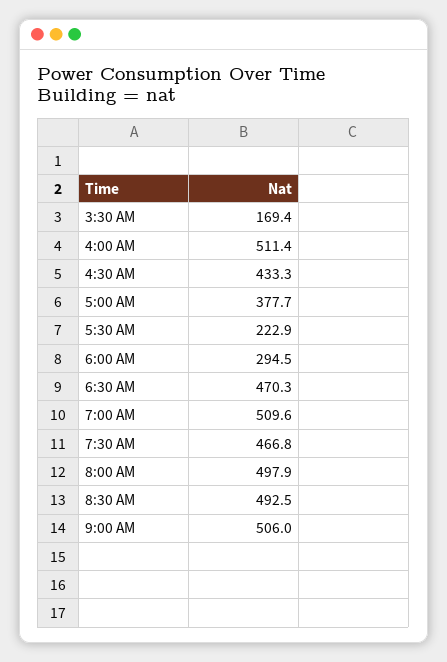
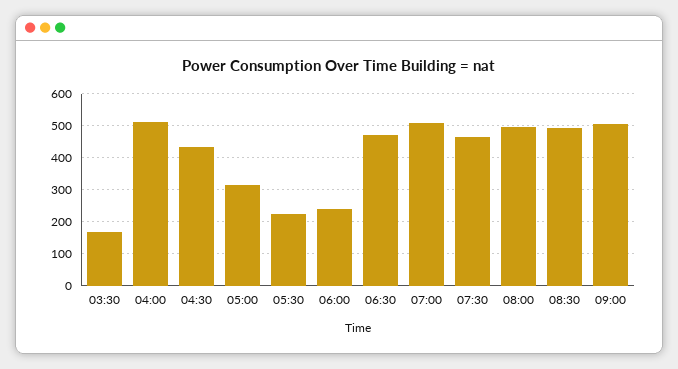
  {
    "3:30 AM": 169.4,
    "4:00 AM": 511.4,
    "4:30 AM": 433.3,
-   "5:00 AM": 377.7,
+   "5:00 AM": 320,
    "5:30 AM": 222.9,
-   "6:00 AM": 294.5,
+   "6:00 AM": 240,
    "6:30 AM": 470.3,
    "7:00 AM": 509.6,
    "7:30 AM": 466.8,
    "8:00 AM": 497.9,
    "8:30 AM": 492.5,
    "9:00 AM": 506
  }

